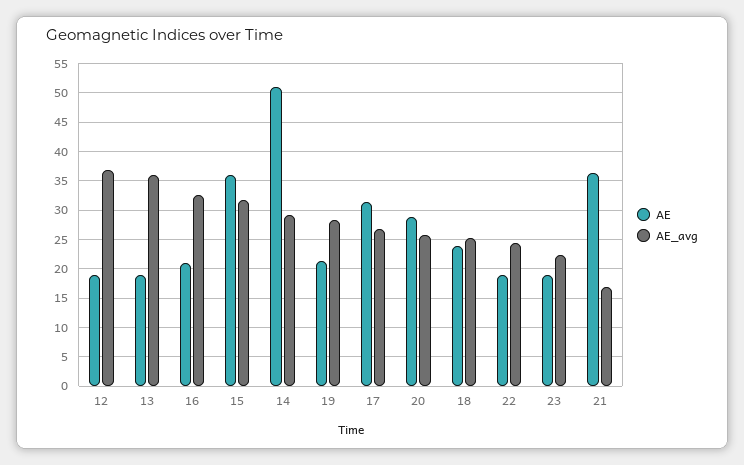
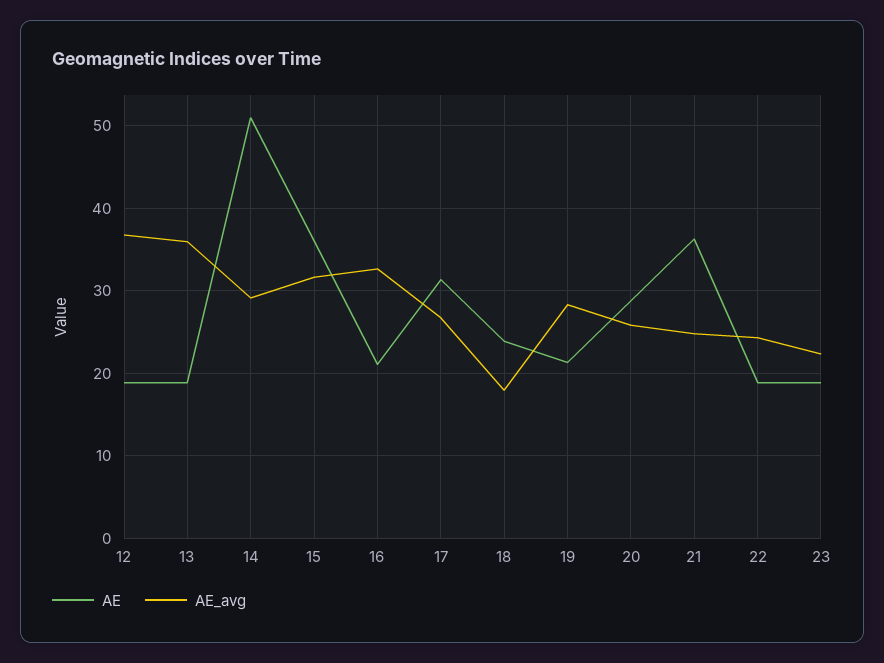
  {
    "AE": {
      "12": 19,
      "13": 19,
      "16": 21,
      "15": 36,
      "14": 51,
      "19": 21,
      "17": 31,
      "20": 29,
      "18": 24,
      "22": 19,
      "23": 19,
      "21": 36
    },
    "AE_avg": {
      "12": 37,
      "13": 36,
      "16": 33,
      "15": 32,
      "14": 29,
      "19": 28,
      "17": 27,
      "20": 26,
-     "18": 25,
+     "18": 18,
      "22": 24,
      "23": 22,
-     "21": 17.5
+     "21": 25
    }
  }

